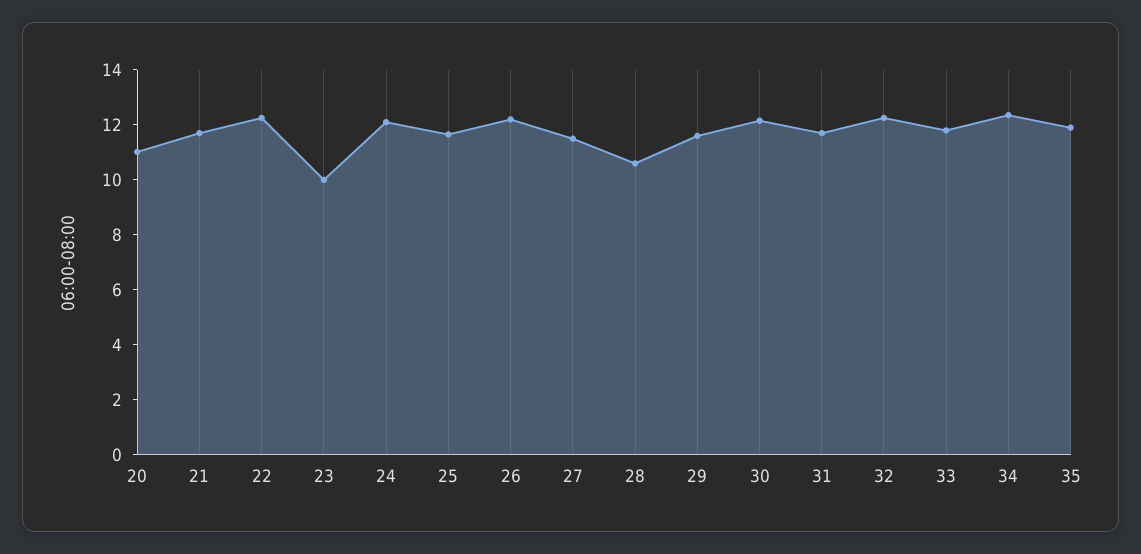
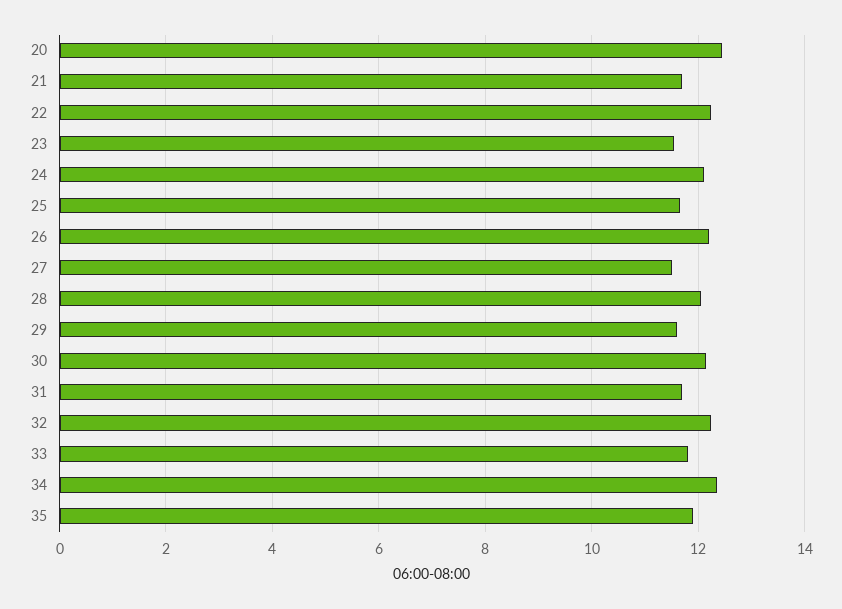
  {
-   "20": 11,
+   "20": 12.4,
    "21": 11.8,
    "22": 12.2,
-   "23": 10,
+   "23": 11.6,
    "24": 12.2,
    "25": 11.6,
    "26": 12.2,
    "27": 11.6,
-   "28": 10.5,
+   "28": 12,
    "29": 11.6,
    "30": 12.2,
    "31": 11.8,
    "32": 12.2,
    "33": 11.8,
    "34": 12.4,
    "35": 12
  }

